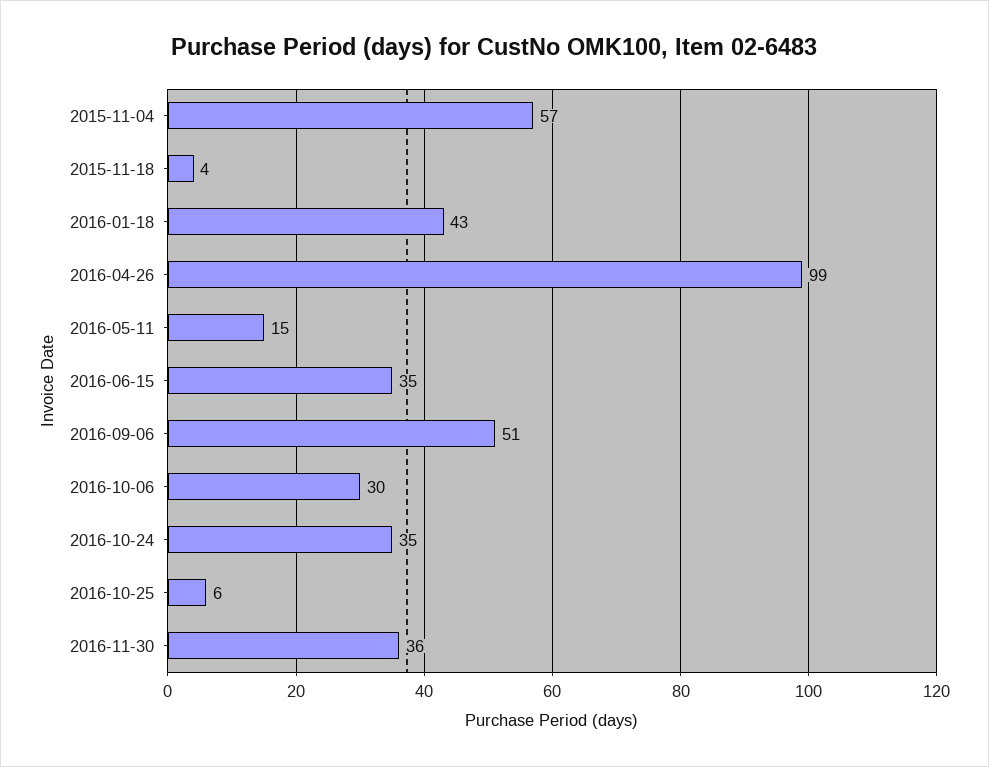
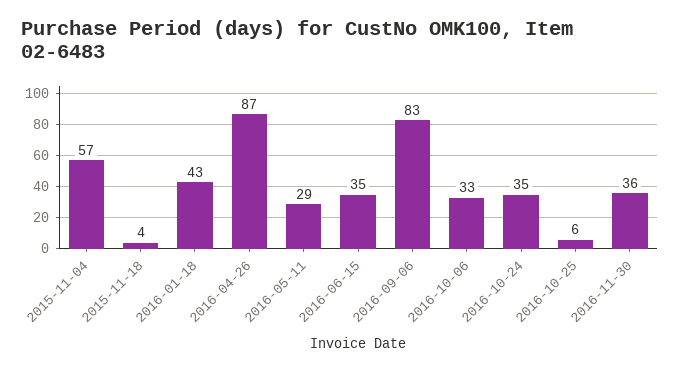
  {
    "2015-11-04": 57,
    "2015-11-18": 4,
    "2016-01-18": 43,
-   "2016-04-26": 99,
+   "2016-04-26": 87,
-   "2016-05-11": 15,
+   "2016-05-11": 29,
    "2016-06-15": 35,
-   "2016-09-06": 51,
+   "2016-09-06": 83,
-   "2016-10-06": 30,
+   "2016-10-06": 33,
    "2016-10-24": 35,
    "2016-10-25": 6,
    "2016-11-30": 36
  }

